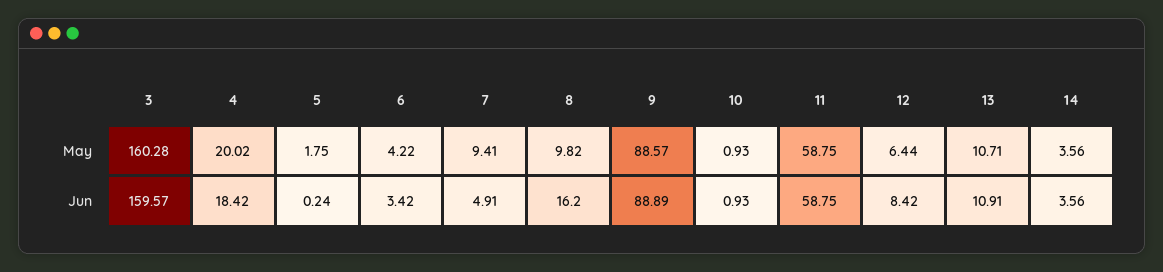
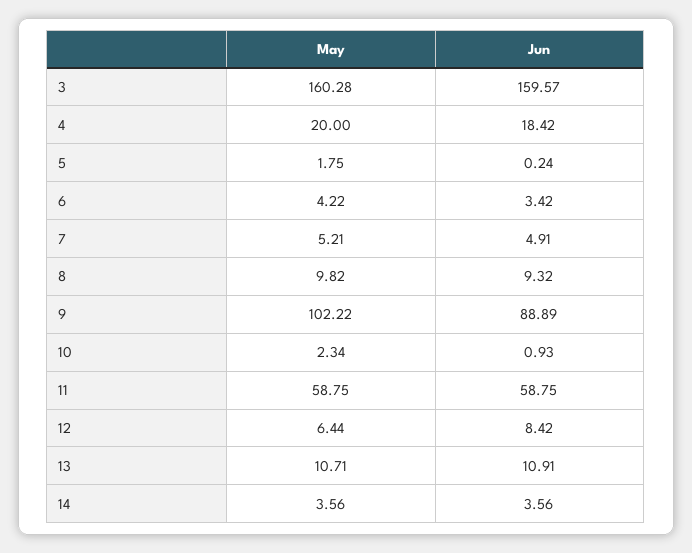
  {
    "3": {
      "May": 160.28,
      "Jun": 159.57
    },
    "4": {
-     "May": 20.02,
+     "May": 20,
      "Jun": 18.42
    },
    "5": {
      "May": 1.75,
      "Jun": 0.24
    },
    "6": {
      "May": 4.22,
      "Jun": 3.42
    },
    "7": {
-     "May": 9.41,
+     "May": 5.21,
      "Jun": 4.91
    },
    "8": {
      "May": 9.82,
-     "Jun": 16.2
+     "Jun": 9.32
    },
    "9": {
-     "May": 88.57,
+     "May": 102.22,
      "Jun": 88.89
    },
    "10": {
-     "May": 0.93,
+     "May": 2.34,
      "Jun": 0.93
    },
    "11": {
      "May": 58.75,
      "Jun": 58.75
    },
    "12": {
      "May": 6.44,
      "Jun": 8.42
    },
    "13": {
      "May": 10.71,
      "Jun": 10.91
    },
    "14": {
      "May": 3.56,
      "Jun": 3.56
    }
  }

